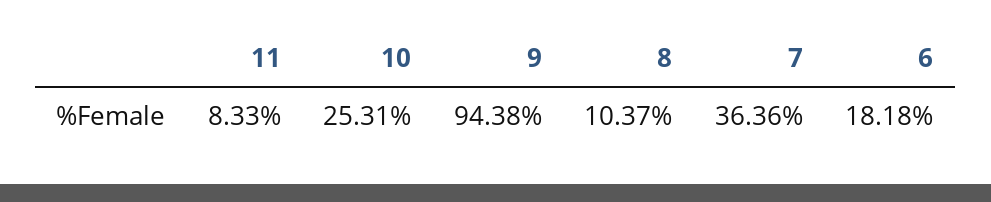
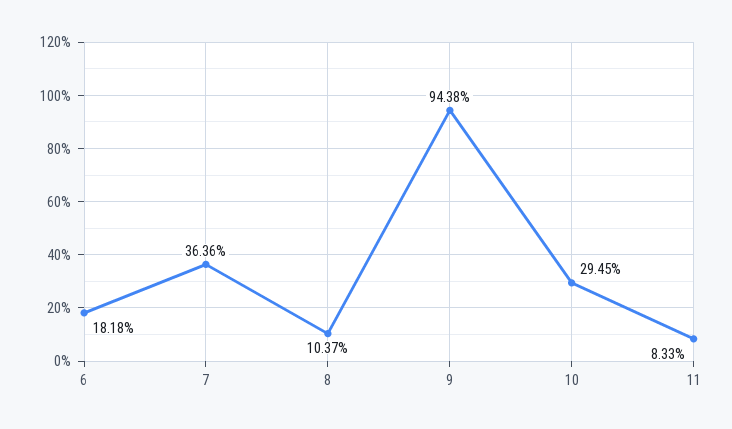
  {
    "11": 8.33,
-   "10": 25.31,
+   "10": 29.45,
    "9": 94.38,
    "8": 10.37,
    "7": 36.36,
    "6": 18.18
  }

